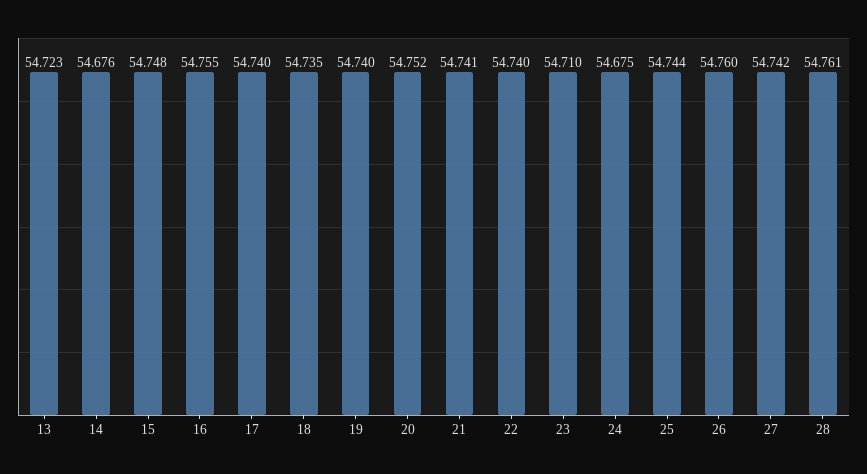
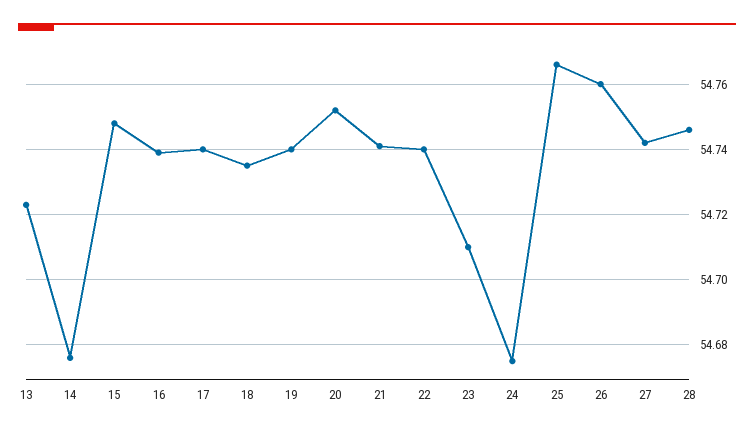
  {
    "13": 54.723,
    "14": 54.676,
    "15": 54.748,
-   "16": 54.755,
+   "16": 54.74,
    "17": 54.74,
    "18": 54.735,
    "19": 54.74,
    "20": 54.752,
    "21": 54.741,
    "22": 54.74,
    "23": 54.71,
    "24": 54.675,
-   "25": 54.744,
+   "25": 54.765,
    "26": 54.76,
    "27": 54.742,
-   "28": 54.761
+   "28": 54.745
  }

